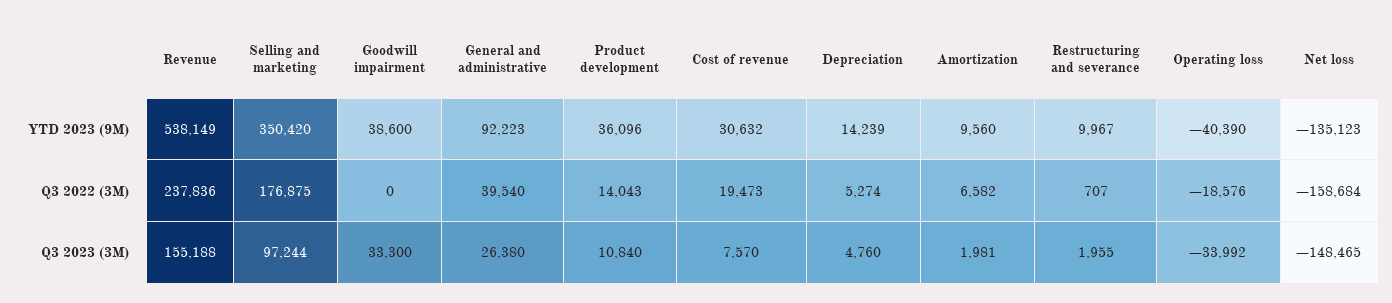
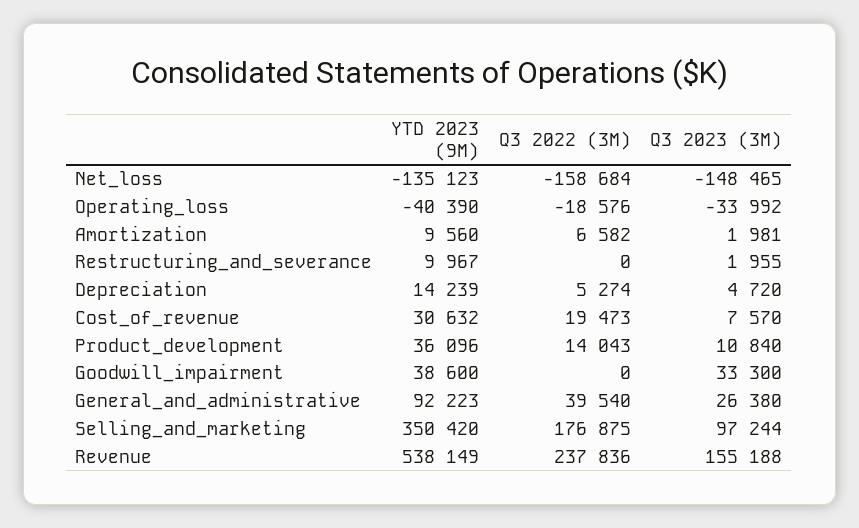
  {
    "Revenue": {
      "YTD 2023 (9M)": 538149,
      "Q3 2022 (3M)": 237836,
      "Q3 2023 (3M)": 155188
    },
    "Selling and marketing": {
      "YTD 2023 (9M)": 350420,
      "Q3 2022 (3M)": 176875,
      "Q3 2023 (3M)": 97244
    },
    "Goodwill impairment": {
      "YTD 2023 (9M)": 38600,
      "Q3 2022 (3M)": 0,
      "Q3 2023 (3M)": 33300
    },
    "General and administrative": {
      "YTD 2023 (9M)": 92223,
      "Q3 2022 (3M)": 39540,
      "Q3 2023 (3M)": 26380
    },
    "Product development": {
      "YTD 2023 (9M)": 36096,
      "Q3 2022 (3M)": 14043,
      "Q3 2023 (3M)": 10840
    },
    "Cost of revenue": {
      "YTD 2023 (9M)": 30632,
      "Q3 2022 (3M)": 19473,
      "Q3 2023 (3M)": 7570
    },
    "Depreciation": {
      "YTD 2023 (9M)": 14239,
      "Q3 2022 (3M)": 5274,
-     "Q3 2023 (3M)": 4760
+     "Q3 2023 (3M)": 4720
    },
    "Amortization": {
      "YTD 2023 (9M)": 9560,
      "Q3 2022 (3M)": 6582,
      "Q3 2023 (3M)": 1981
    },
    "Restructuring and severance": {
      "YTD 2023 (9M)": 9967,
-     "Q3 2022 (3M)": 707,
+     "Q3 2022 (3M)": 0,
      "Q3 2023 (3M)": 1955
    },
    "Operating loss": {
      "YTD 2023 (9M)": -40390,
      "Q3 2022 (3M)": -18576,
      "Q3 2023 (3M)": -33992
    },
    "Net loss": {
      "YTD 2023 (9M)": -135123,
      "Q3 2022 (3M)": -158684,
      "Q3 2023 (3M)": -148465
    }
  }

